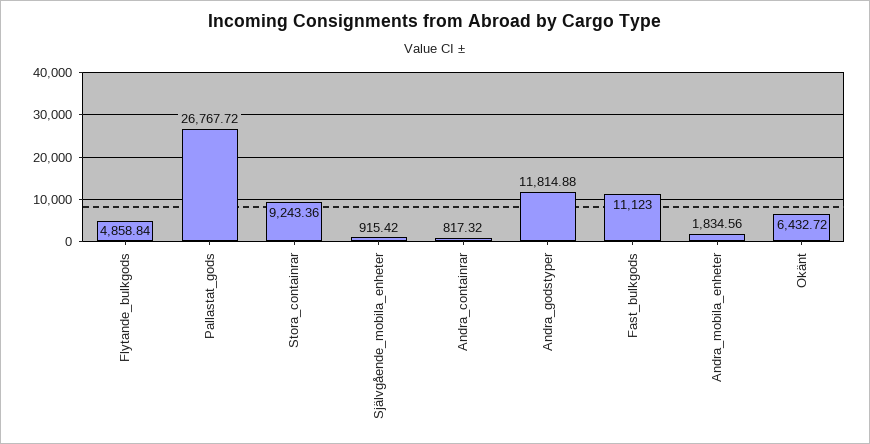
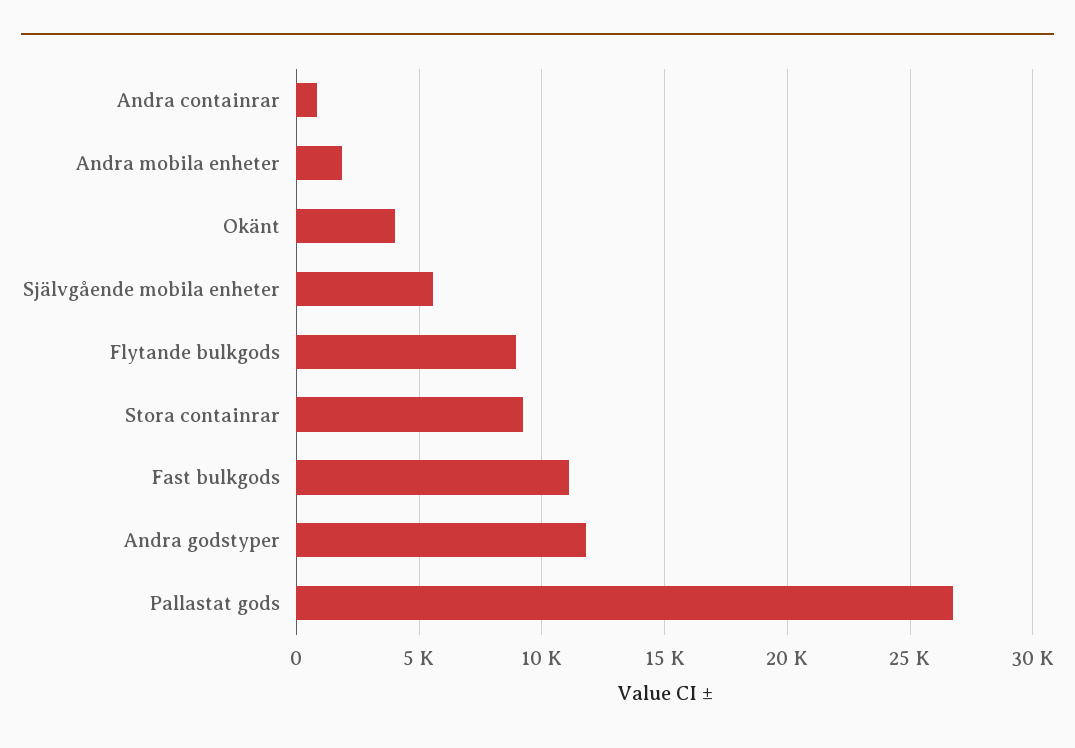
  {
-   "Flytande_bulkgods": 4858.84,
+   "Flytande_bulkgods": 9000,
    "Pallastat_gods": 26767.72,
    "Stora_containrar": 9243.36,
-   "Självgående_mobila_enheter": 915.42,
+   "Självgående_mobila_enheter": 5500,
    "Andra_containrar": 817.32,
    "Andra_godstyper": 11814.88,
    "Fast_bulkgods": 11123,
    "Andra_mobila_enheter": 1834.56,
-   "Okänt": 6432.72
+   "Okänt": 4000
  }

